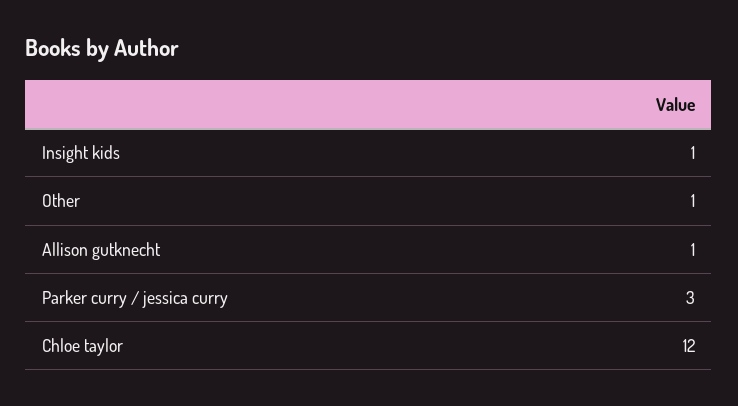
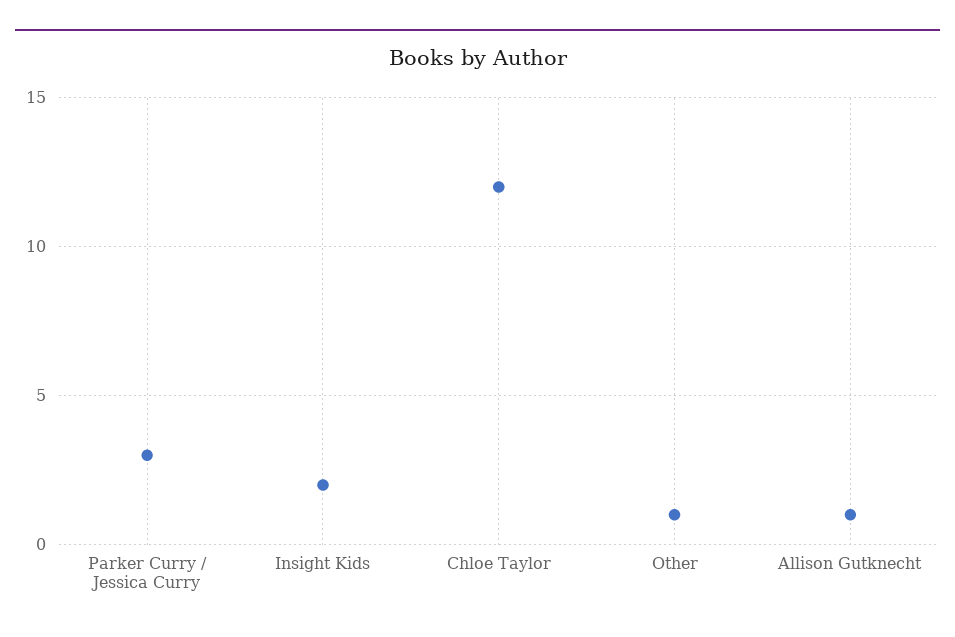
  {
-   "Insight kids": 1,
+   "Insight kids": 2,
    "Other": 1,
    "Allison gutknecht": 1,
    "Parker curry / jessica curry": 3,
    "Chloe taylor": 12
  }

